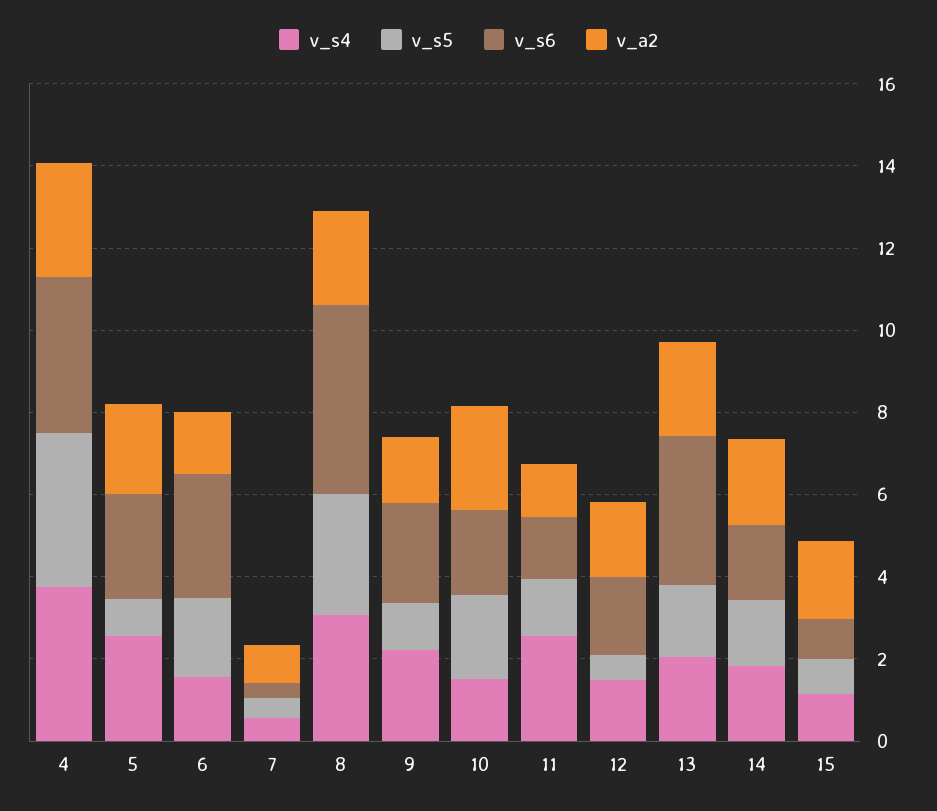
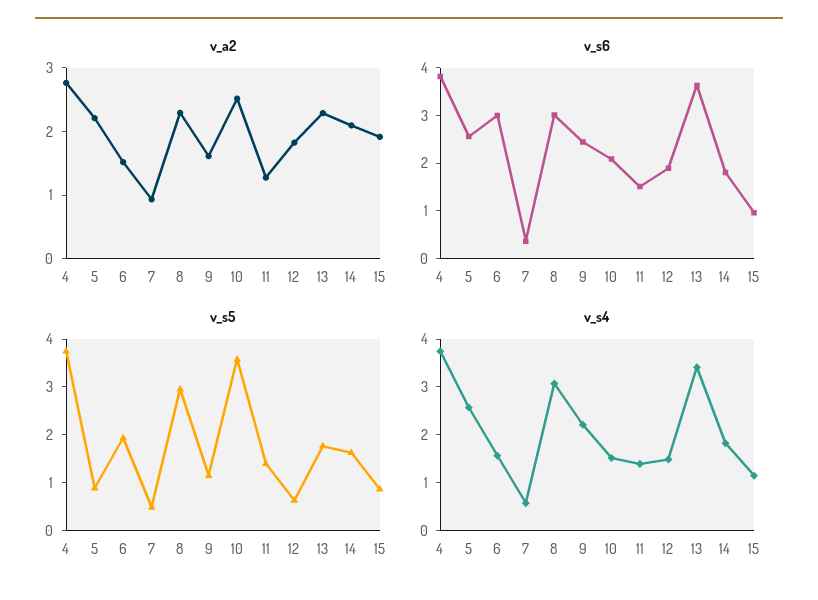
  {
    "v_s4": {
      "4": 3.8,
      "5": 2.6,
      "6": 1.6,
      "7": 0.6,
      "8": 3,
      "9": 2.2,
      "10": 1.6,
-     "11": 2.5,
+     "11": 1.4,
      "12": 1.4,
-     "13": 2,
+     "13": 3.4,
      "14": 1.8,
      "15": 1.2
    },
    "v_s5": {
      "4": 3.8,
      "5": 0.8,
      "6": 2,
      "7": 0.4,
      "8": 3,
      "9": 1.2,
-     "10": 2,
+     "10": 3.6,
      "11": 1.4,
      "12": 0.6,
      "13": 1.8,
      "14": 1.6,
      "15": 0.8
    },
    "v_s6": {
      "4": 3.8,
      "5": 2.6,
      "6": 3,
      "7": 0.4,
-     "8": 4.5,
+     "8": 3,
      "9": 2.4,
      "10": 2,
      "11": 1.6,
      "12": 1.8,
      "13": 3.6,
      "14": 1.8,
      "15": 1
    },
    "v_a2": {
      "4": 2.8,
      "5": 2.2,
      "6": 1.6,
      "7": 1,
      "8": 2.2,
      "9": 1.6,
      "10": 2.6,
      "11": 1.2,
      "12": 1.8,
      "13": 2.2,
      "14": 2,
      "15": 2
    }
  }

